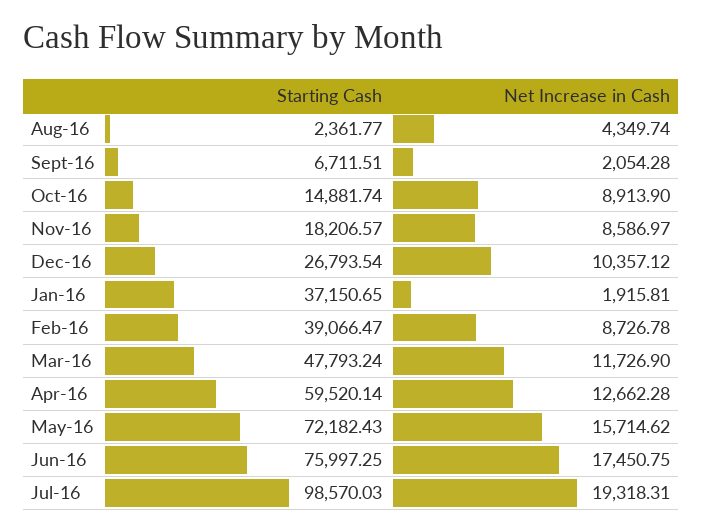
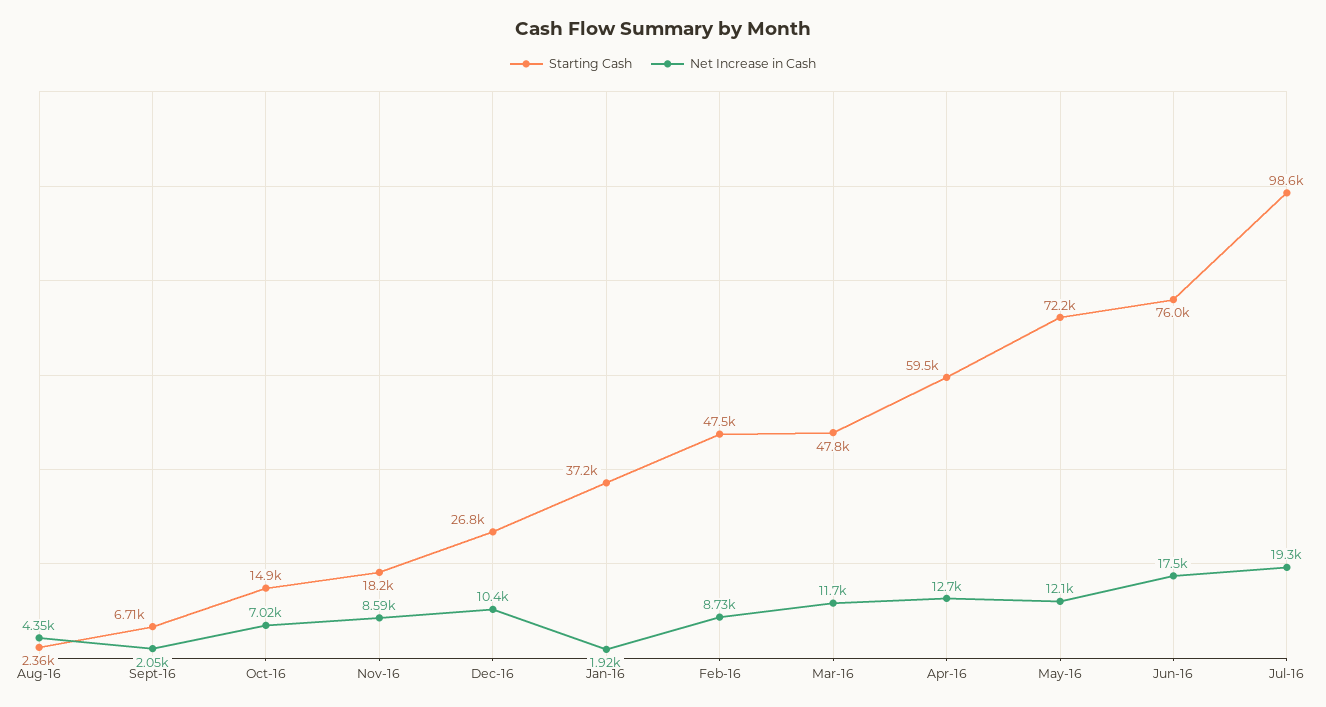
  {
    "Starting Cash": {
      "Aug-16": 2361.77,
      "Sept-16": 6711.51,
      "Oct-16": 14881.74,
      "Nov-16": 18206.57,
      "Dec-16": 26793.54,
      "Jan-16": 37150.65,
-     "Feb-16": 39066.47,
+     "Feb-16": 47500,
      "Mar-16": 47793.24,
      "Apr-16": 59520.14,
      "May-16": 72182.43,
      "Jun-16": 75997.25,
      "Jul-16": 98570.03
    },
    "Net Increase in Cash": {
      "Aug-16": 4349.74,
      "Sept-16": 2054.28,
-     "Oct-16": 8913.9,
+     "Oct-16": 7020,
      "Nov-16": 8586.97,
      "Dec-16": 10357.12,
      "Jan-16": 1915.81,
      "Feb-16": 8726.78,
      "Mar-16": 11726.9,
      "Apr-16": 12662.28,
-     "May-16": 15714.62,
+     "May-16": 12100,
      "Jun-16": 17450.75,
      "Jul-16": 19318.31
    }
  }

